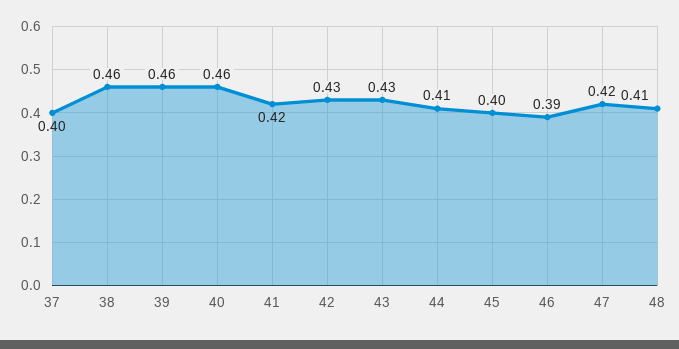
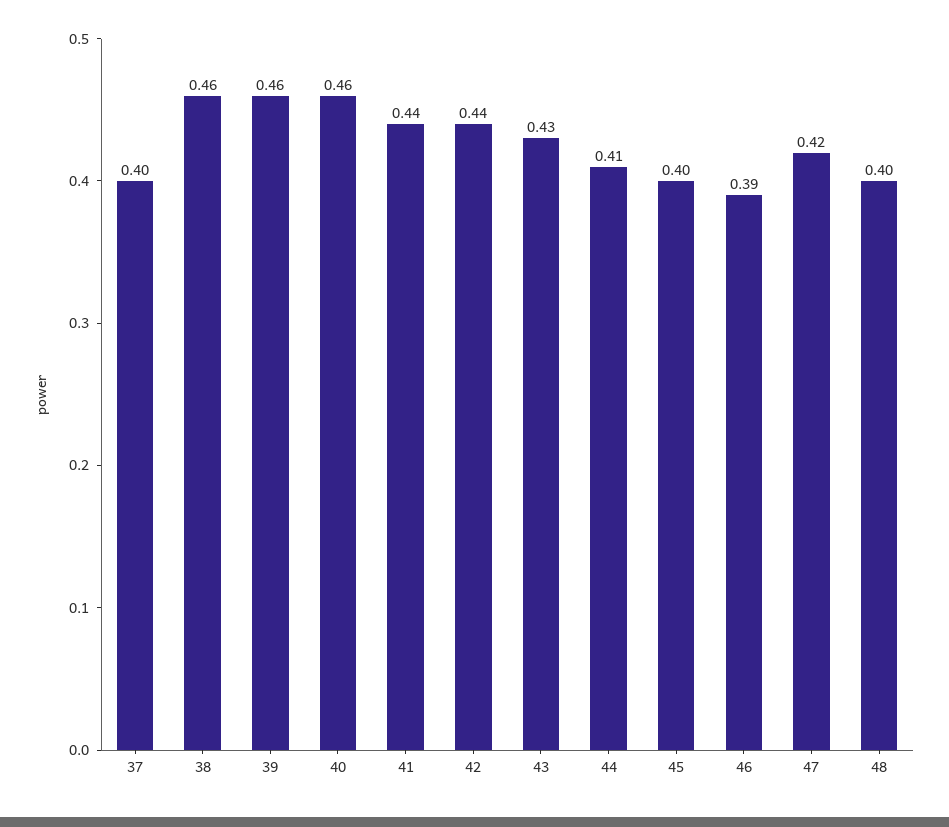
  {
    "37": 0.4,
    "38": 0.46,
    "39": 0.46,
    "40": 0.46,
-   "41": 0.42,
+   "41": 0.44,
-   "42": 0.43,
+   "42": 0.44,
    "43": 0.43,
    "44": 0.41,
    "45": 0.4,
    "46": 0.39,
    "47": 0.42,
-   "48": 0.41
+   "48": 0.4
  }

